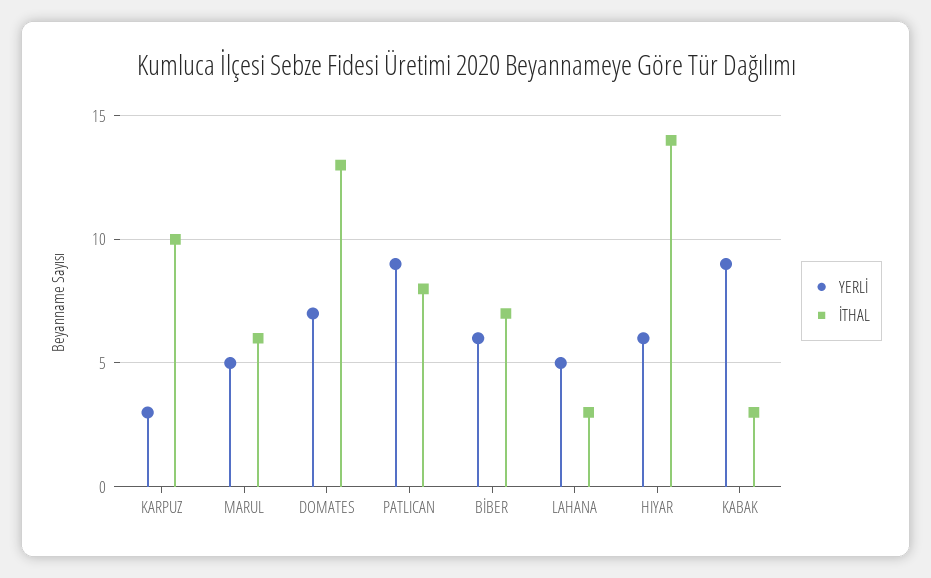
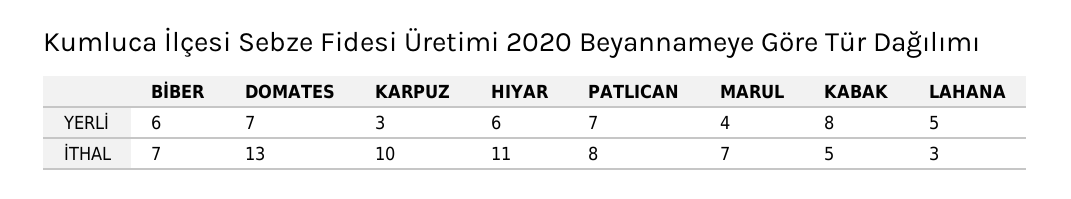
  {
    "YERLİ": {
      "KARPUZ": 3,
-     "MARUL": 5,
+     "MARUL": 4,
      "DOMATES": 7,
-     "PATLICAN": 9,
+     "PATLICAN": 7,
      "BİBER": 6,
      "LAHANA": 5,
      "HIYAR": 6,
-     "KABAK": 9
+     "KABAK": 8
    },
    "İTHAL": {
      "KARPUZ": 10,
-     "MARUL": 6,
+     "MARUL": 7,
      "DOMATES": 13,
      "PATLICAN": 8,
      "BİBER": 7,
      "LAHANA": 3,
-     "HIYAR": 14,
+     "HIYAR": 11,
-     "KABAK": 3
+     "KABAK": 5
    }
  }

